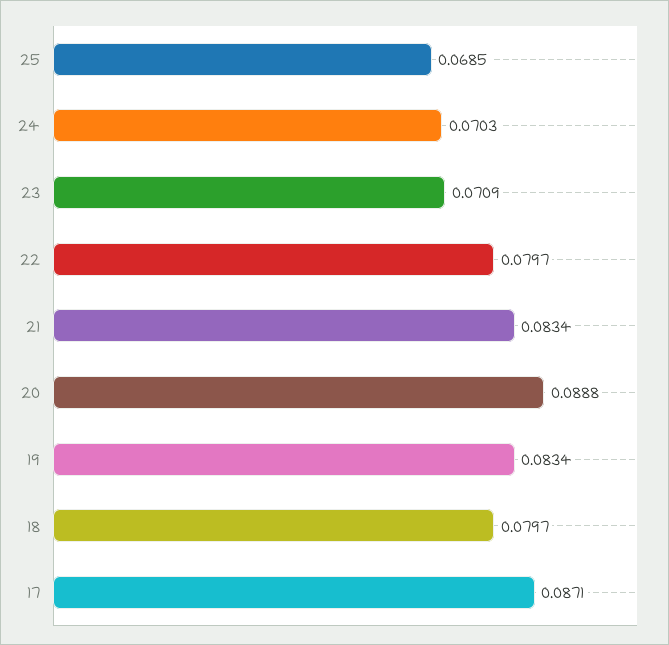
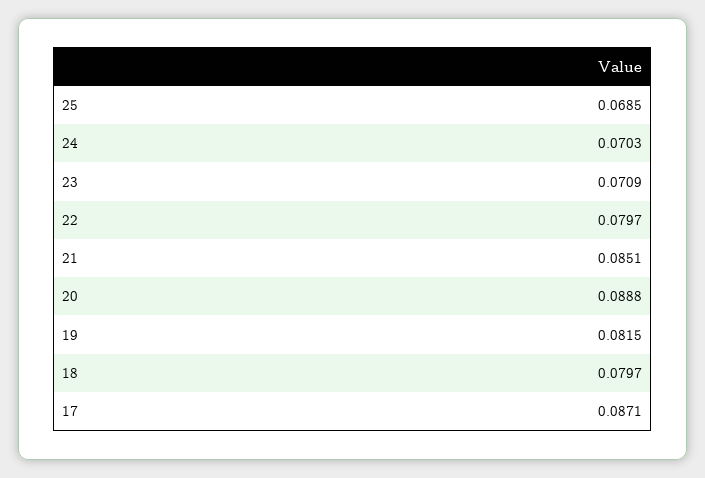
  {
    "25": 0.0685,
    "24": 0.0703,
    "23": 0.0709,
    "22": 0.0797,
-   "21": 0.0834,
+   "21": 0.0851,
    "20": 0.0888,
-   "19": 0.0834,
+   "19": 0.0815,
    "18": 0.0797,
    "17": 0.0871
  }

